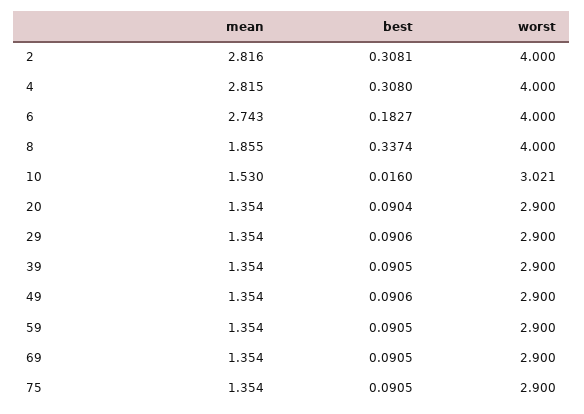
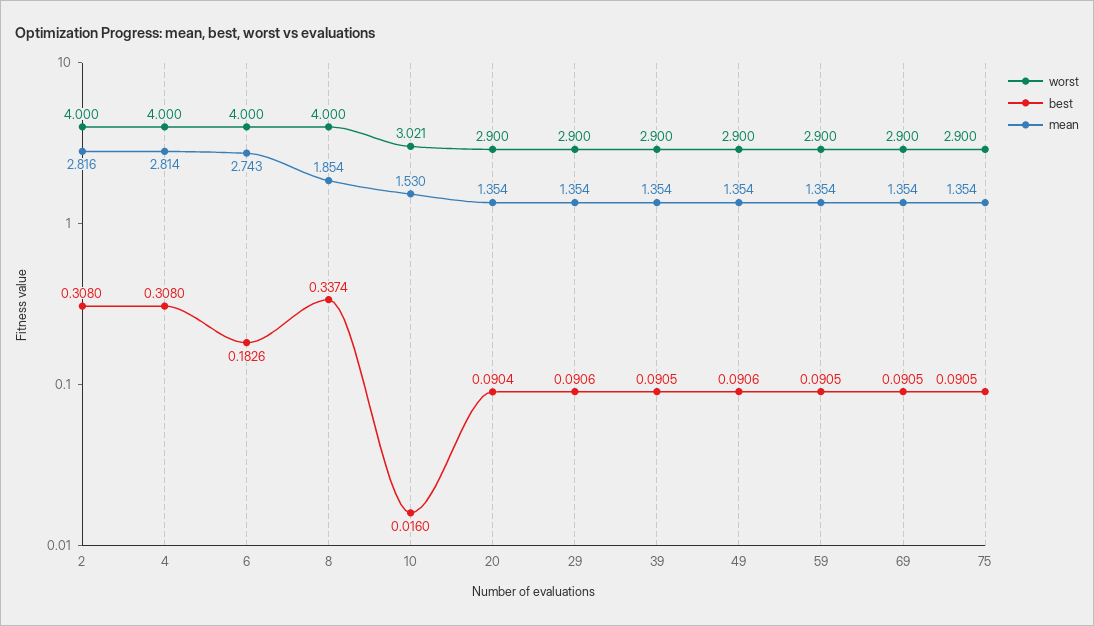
  {
    "mean": {
      "2": 2.816,
-     "4": 2.815,
+     "4": 2.814,
      "6": 2.743,
-     "8": 1.855,
+     "8": 1.854,
      "10": 1.53,
      "20": 1.354,
      "29": 1.354,
      "39": 1.354,
      "49": 1.354,
      "59": 1.354,
      "69": 1.354,
      "75": 1.354
    },
    "best": {
-     "2": 0.3081,
+     "2": 0.308,
      "4": 0.308,
-     "6": 0.1827,
+     "6": 0.1826,
      "8": 0.3374,
      "10": 0.016,
      "20": 0.0904,
      "29": 0.0906,
      "39": 0.0905,
      "49": 0.0906,
      "59": 0.0905,
      "69": 0.0905,
      "75": 0.0905
    },
    "worst": {
      "2": 4,
      "4": 4,
      "6": 4,
      "8": 4,
      "10": 3.021,
      "20": 2.9,
      "29": 2.9,
      "39": 2.9,
      "49": 2.9,
      "59": 2.9,
      "69": 2.9,
      "75": 2.9
    }
  }

